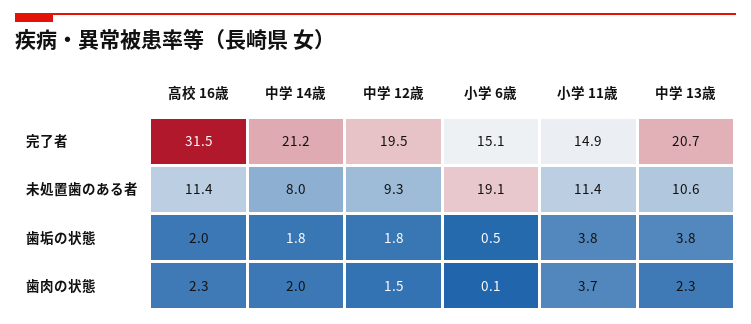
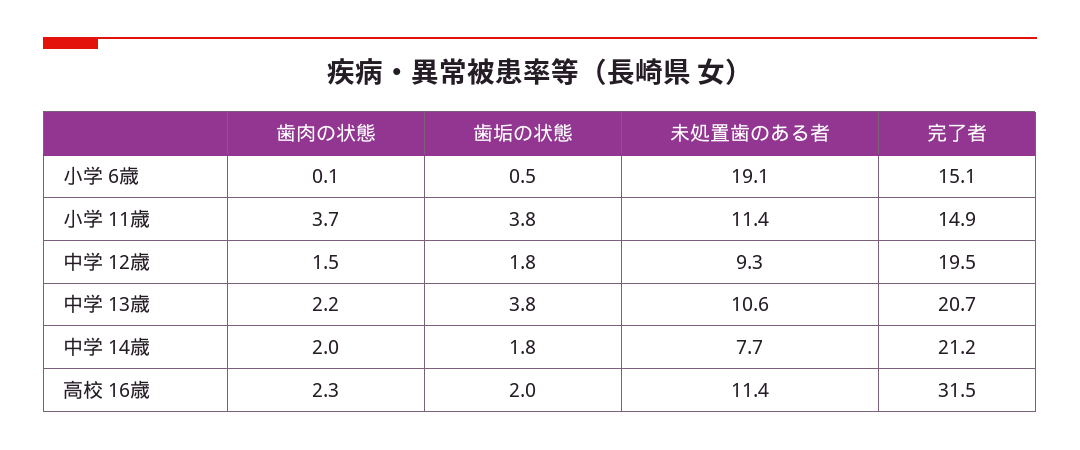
  {
    "高校 16歳": {
      "完了者": 31.5,
      "未処置歯のある者": 11.4,
      "歯垢の状態": 2,
      "歯肉の状態": 2.3
    },
    "中学 14歳": {
      "完了者": 21.2,
-     "未処置歯のある者": 8,
+     "未処置歯のある者": 7.7,
      "歯垢の状態": 1.8,
      "歯肉の状態": 2
    },
    "中学 12歳": {
      "完了者": 19.5,
      "未処置歯のある者": 9.3,
      "歯垢の状態": 1.8,
      "歯肉の状態": 1.5
    },
    "小学 6歳": {
      "完了者": 15.1,
      "未処置歯のある者": 19.1,
      "歯垢の状態": 0.5,
      "歯肉の状態": 0.1
    },
    "小学 11歳": {
      "完了者": 14.9,
      "未処置歯のある者": 11.4,
      "歯垢の状態": 3.8,
      "歯肉の状態": 3.7
    },
    "中学 13歳": {
      "完了者": 20.7,
      "未処置歯のある者": 10.6,
      "歯垢の状態": 3.8,
-     "歯肉の状態": 2.3
+     "歯肉の状態": 2.2
    }
  }

